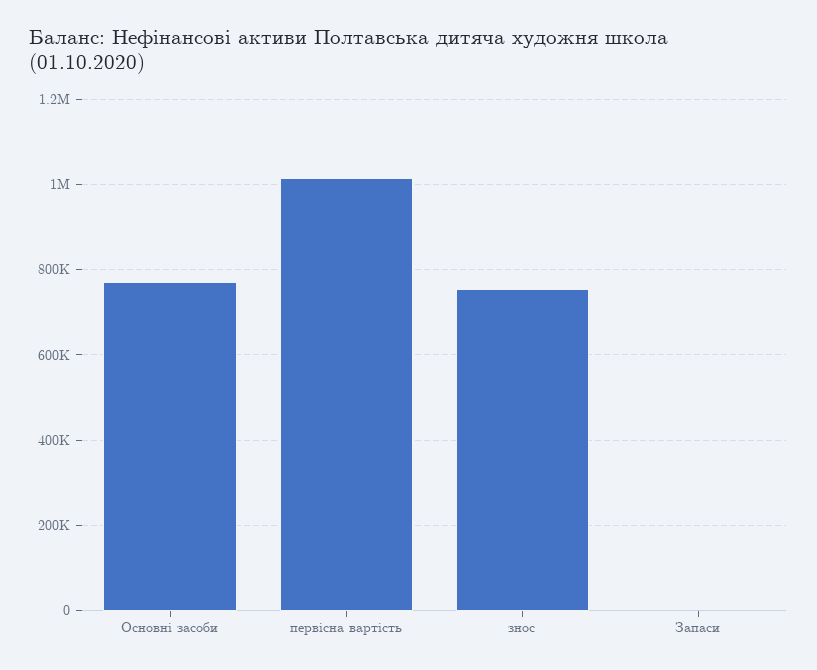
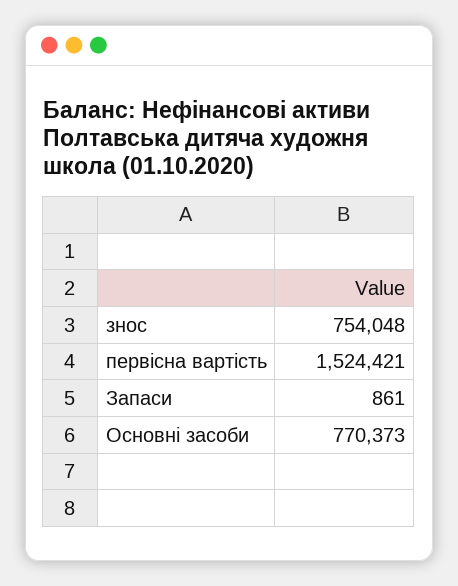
  {
    "Основні засоби": 770373,
-   "первісна вартість": 1020000,
+   "первісна вартість": 1524421,
    "знос": 754048,
    "Запаси": 861
  }

